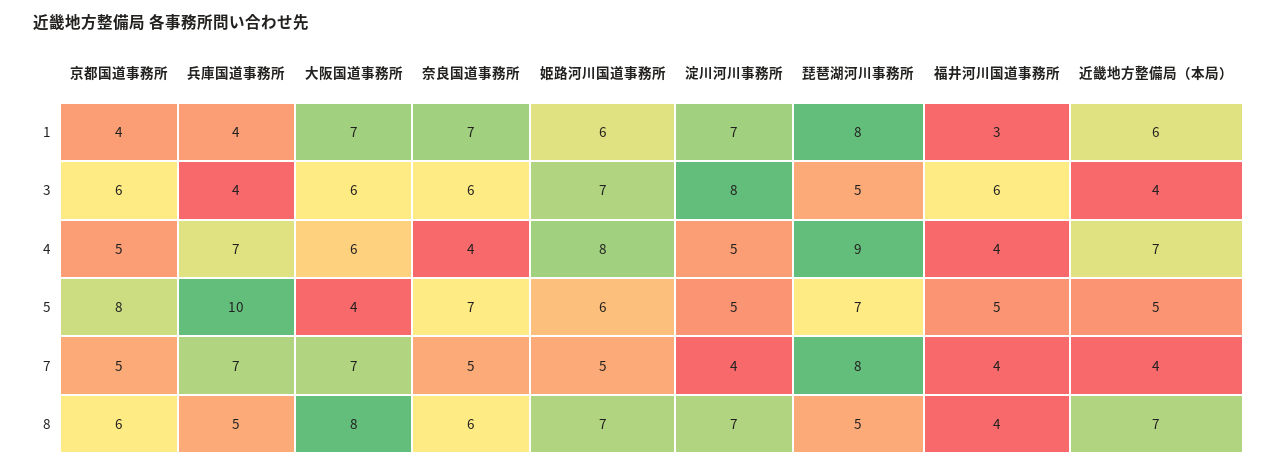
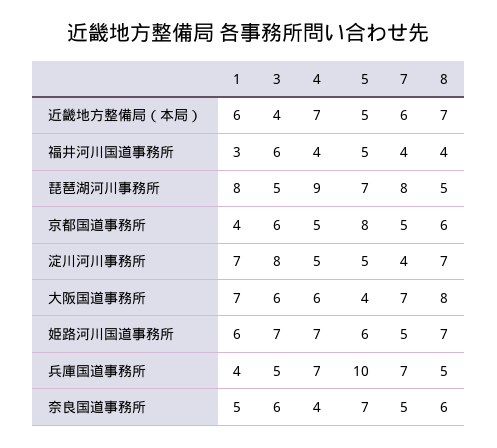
  {
    "京都国道事務所": {
      "1": 4,
      "3": 6,
      "4": 5,
      "5": 8,
      "7": 5,
      "8": 6
    },
    "兵庫国道事務所": {
      "1": 4,
-     "3": 4,
+     "3": 5,
      "4": 7,
      "5": 10,
      "7": 7,
      "8": 5
    },
    "大阪国道事務所": {
      "1": 7,
      "3": 6,
      "4": 6,
      "5": 4,
      "7": 7,
      "8": 8
    },
    "奈良国道事務所": {
-     "1": 7,
+     "1": 5,
      "3": 6,
      "4": 4,
      "5": 7,
      "7": 5,
      "8": 6
    },
    "姫路河川国道事務所": {
      "1": 6,
      "3": 7,
-     "4": 8,
+     "4": 7,
      "5": 6,
      "7": 5,
      "8": 7
    },
    "淀川河川事務所": {
      "1": 7,
      "3": 8,
      "4": 5,
      "5": 5,
      "7": 4,
      "8": 7
    },
    "琵琶湖河川事務所": {
      "1": 8,
      "3": 5,
      "4": 9,
      "5": 7,
      "7": 8,
      "8": 5
    },
    "福井河川国道事務所": {
      "1": 3,
      "3": 6,
      "4": 4,
      "5": 5,
      "7": 4,
      "8": 4
    },
    "近畿地方整備局（本局）": {
      "1": 6,
      "3": 4,
      "4": 7,
      "5": 5,
-     "7": 4,
+     "7": 6,
      "8": 7
    }
  }

